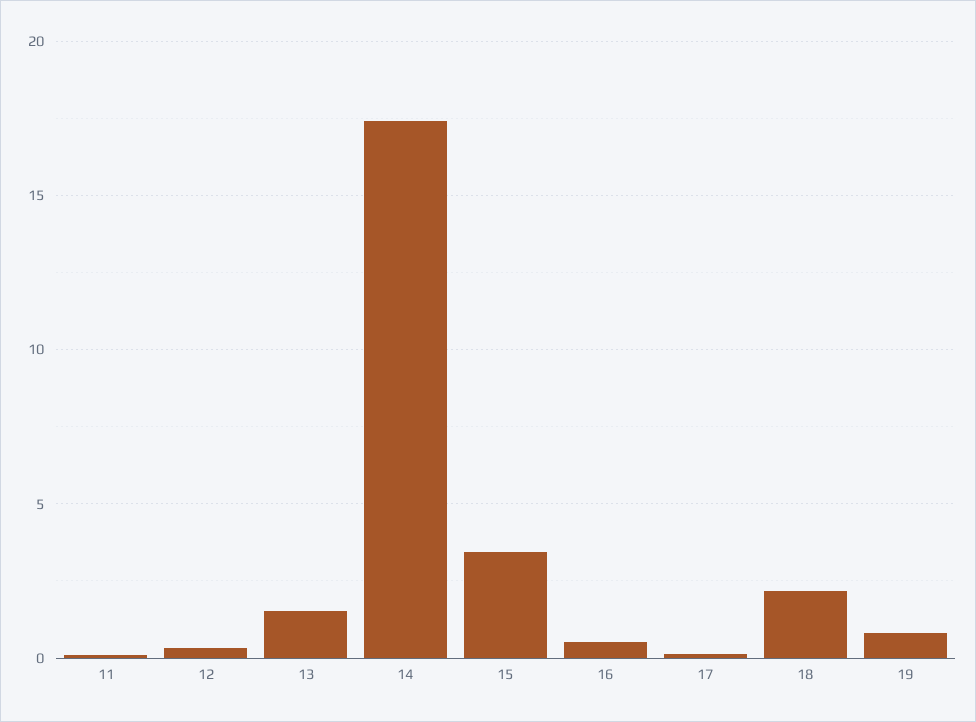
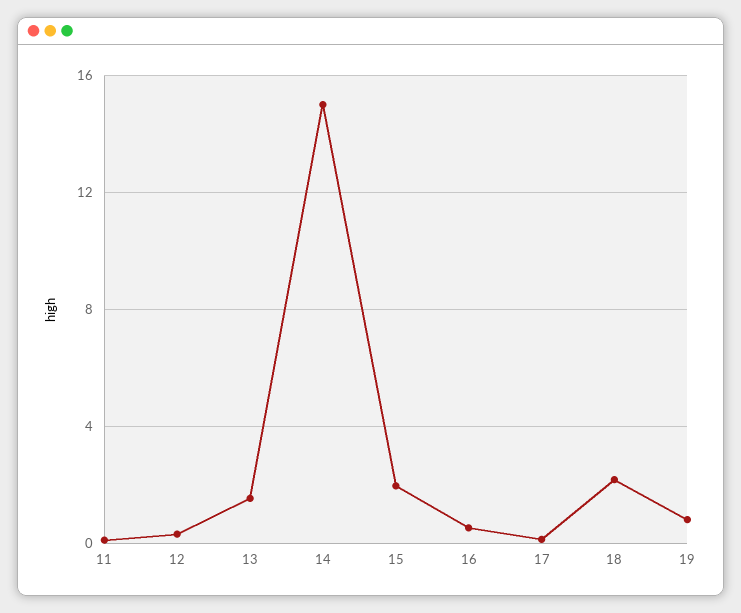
  {
    "11": 0,
    "12": 0.5,
    "13": 1.5,
-   "14": 17.5,
+   "14": 15,
-   "15": 3.5,
+   "15": 2,
    "16": 0.5,
    "17": 0,
    "18": 2,
    "19": 1
  }

